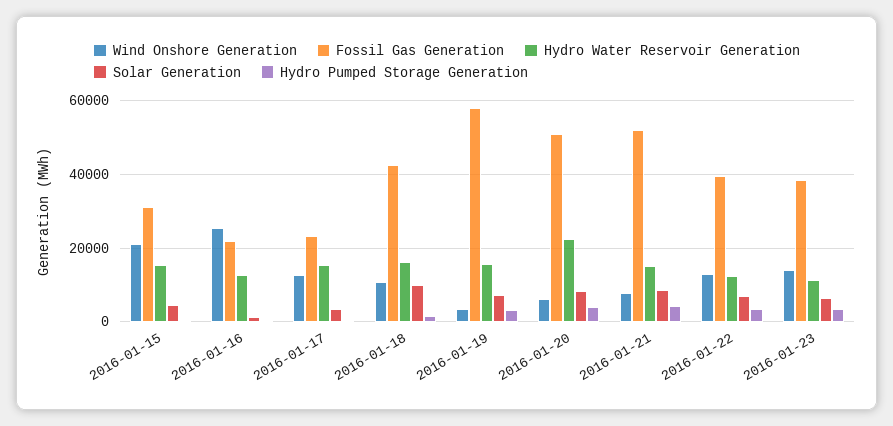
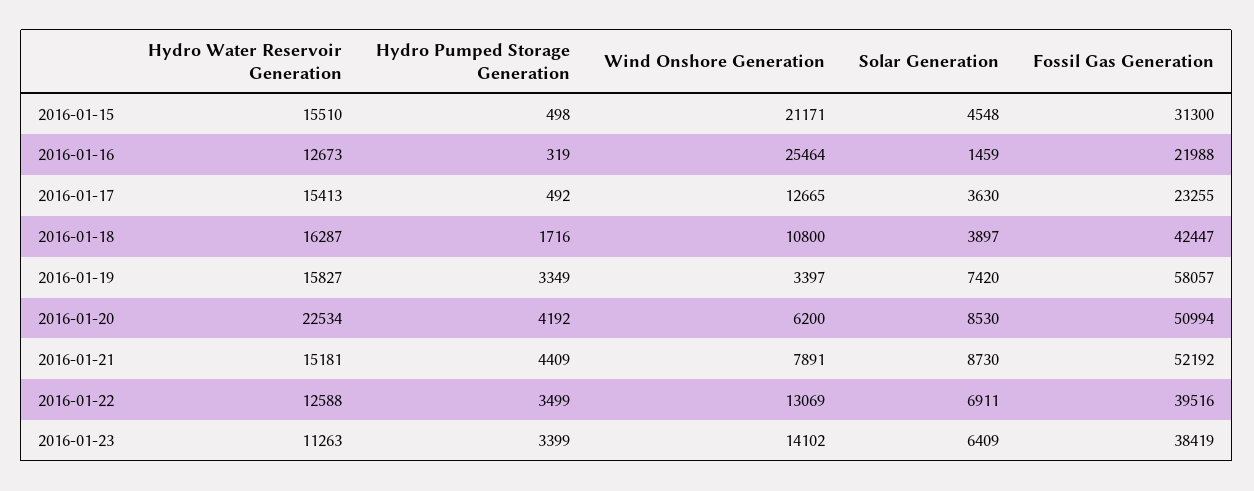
  {
    "Wind Onshore Generation": {
      "2016-01-15": 21171,
      "2016-01-16": 25464,
      "2016-01-17": 12665,
      "2016-01-18": 10800,
      "2016-01-19": 3397,
      "2016-01-20": 6200,
      "2016-01-21": 7891,
      "2016-01-22": 13069,
      "2016-01-23": 14102
    },
    "Fossil Gas Generation": {
      "2016-01-15": 31300,
      "2016-01-16": 21988,
      "2016-01-17": 23255,
      "2016-01-18": 42447,
      "2016-01-19": 58057,
      "2016-01-20": 50994,
      "2016-01-21": 52192,
      "2016-01-22": 39516,
      "2016-01-23": 38419
    },
    "Hydro Water Reservoir Generation": {
      "2016-01-15": 15510,
      "2016-01-16": 12673,
      "2016-01-17": 15413,
      "2016-01-18": 16287,
      "2016-01-19": 15827,
      "2016-01-20": 22534,
      "2016-01-21": 15181,
      "2016-01-22": 12588,
      "2016-01-23": 11263
    },
    "Solar Generation": {
      "2016-01-15": 4548,
      "2016-01-16": 1459,
      "2016-01-17": 3630,
-     "2016-01-18": 10000,
+     "2016-01-18": 3897,
      "2016-01-19": 7420,
      "2016-01-20": 8530,
      "2016-01-21": 8730,
      "2016-01-22": 6911,
      "2016-01-23": 6409
    },
    "Hydro Pumped Storage Generation": {
      "2016-01-15": 498,
      "2016-01-16": 319,
      "2016-01-17": 492,
      "2016-01-18": 1716,
      "2016-01-19": 3349,
      "2016-01-20": 4192,
      "2016-01-21": 4409,
      "2016-01-22": 3499,
      "2016-01-23": 3399
    }
  }

